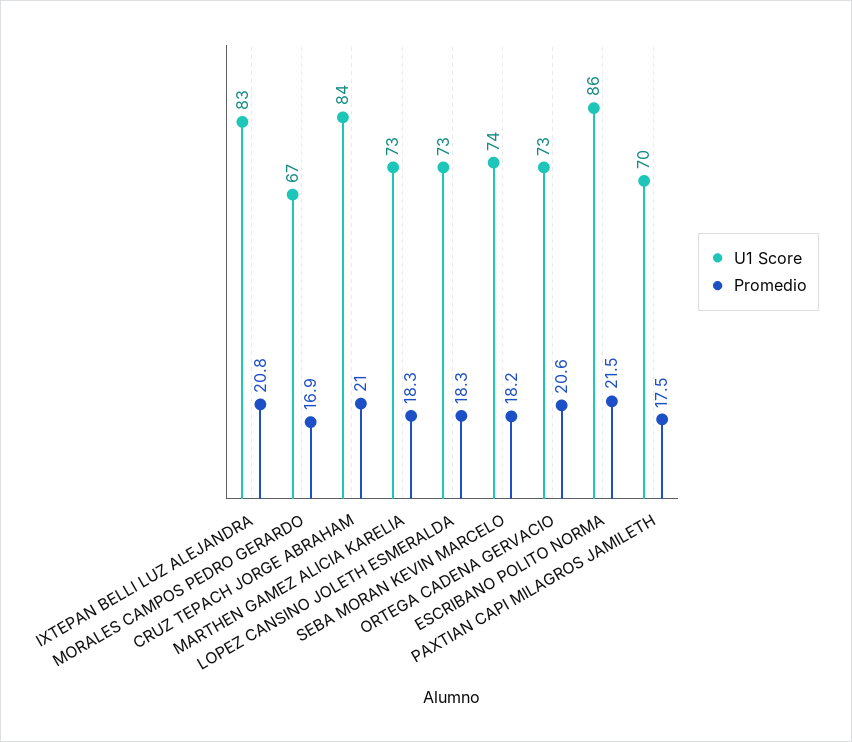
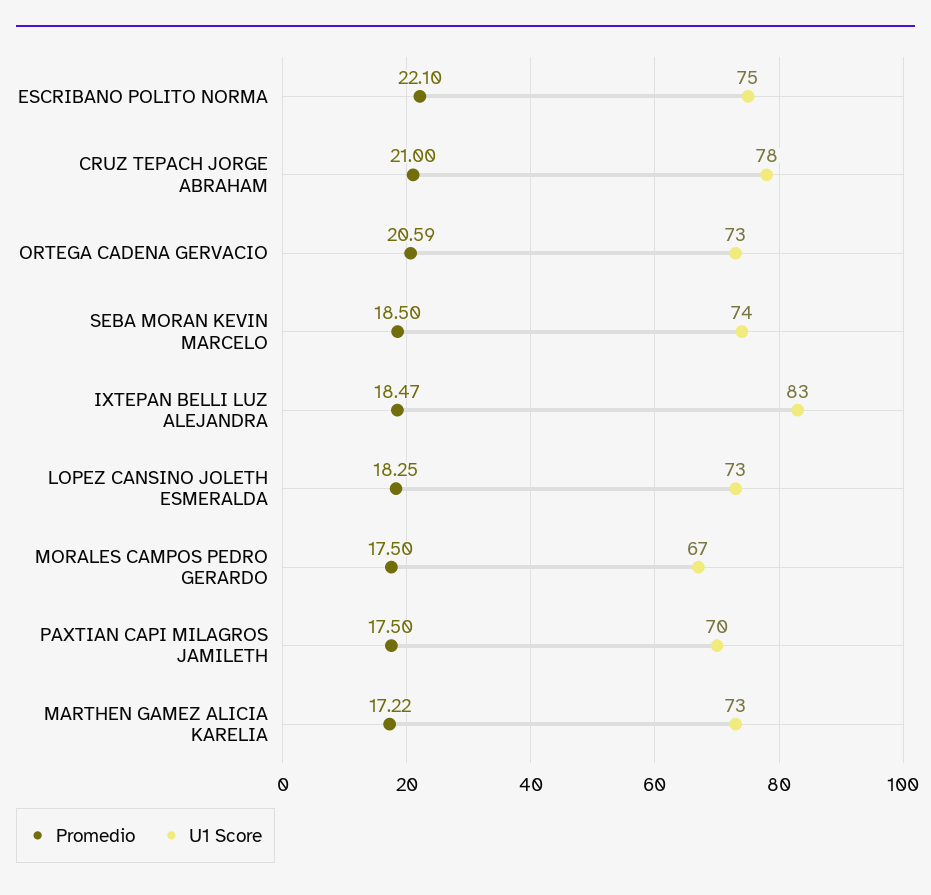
  {
    "U1 Score": {
      "IXTEPAN BELLI LUZ ALEJANDRA": 83,
      "MORALES CAMPOS PEDRO GERARDO": 67,
-     "CRUZ TEPACH JORGE ABRAHAM": 84,
+     "CRUZ TEPACH JORGE ABRAHAM": 78,
      "MARTHEN GAMEZ ALICIA KARELIA": 73,
      "LOPEZ CANSINO JOLETH ESMERALDA": 73,
      "SEBA MORAN KEVIN MARCELO": 74,
      "ORTEGA CADENA GERVACIO": 73,
-     "ESCRIBANO POLITO NORMA": 86,
+     "ESCRIBANO POLITO NORMA": 75,
      "PAXTIAN CAPI MILAGROS JAMILETH": 70
    },
    "Promedio": {
-     "IXTEPAN BELLI LUZ ALEJANDRA": 20.8,
+     "IXTEPAN BELLI LUZ ALEJANDRA": 18.47,
-     "MORALES CAMPOS PEDRO GERARDO": 16.9,
+     "MORALES CAMPOS PEDRO GERARDO": 17.5,
      "CRUZ TEPACH JORGE ABRAHAM": 21,
-     "MARTHEN GAMEZ ALICIA KARELIA": 18.3,
+     "MARTHEN GAMEZ ALICIA KARELIA": 17.22,
      "LOPEZ CANSINO JOLETH ESMERALDA": 18.25,
-     "SEBA MORAN KEVIN MARCELO": 18.2,
+     "SEBA MORAN KEVIN MARCELO": 18.5,
      "ORTEGA CADENA GERVACIO": 20.59,
-     "ESCRIBANO POLITO NORMA": 21.5,
+     "ESCRIBANO POLITO NORMA": 22.1,
      "PAXTIAN CAPI MILAGROS JAMILETH": 17.5
    }
  }

